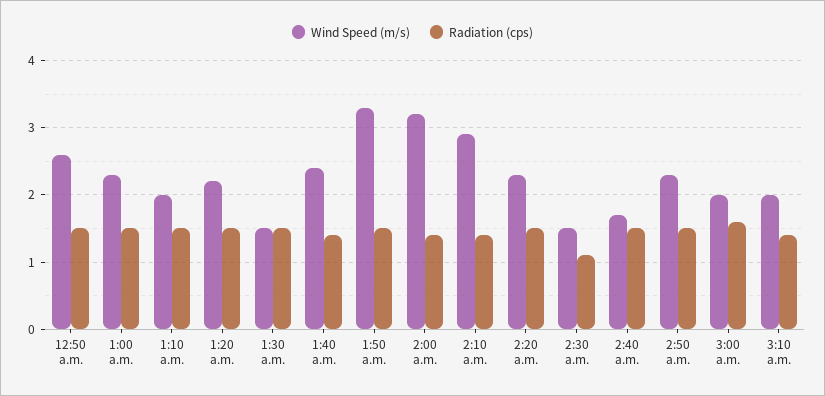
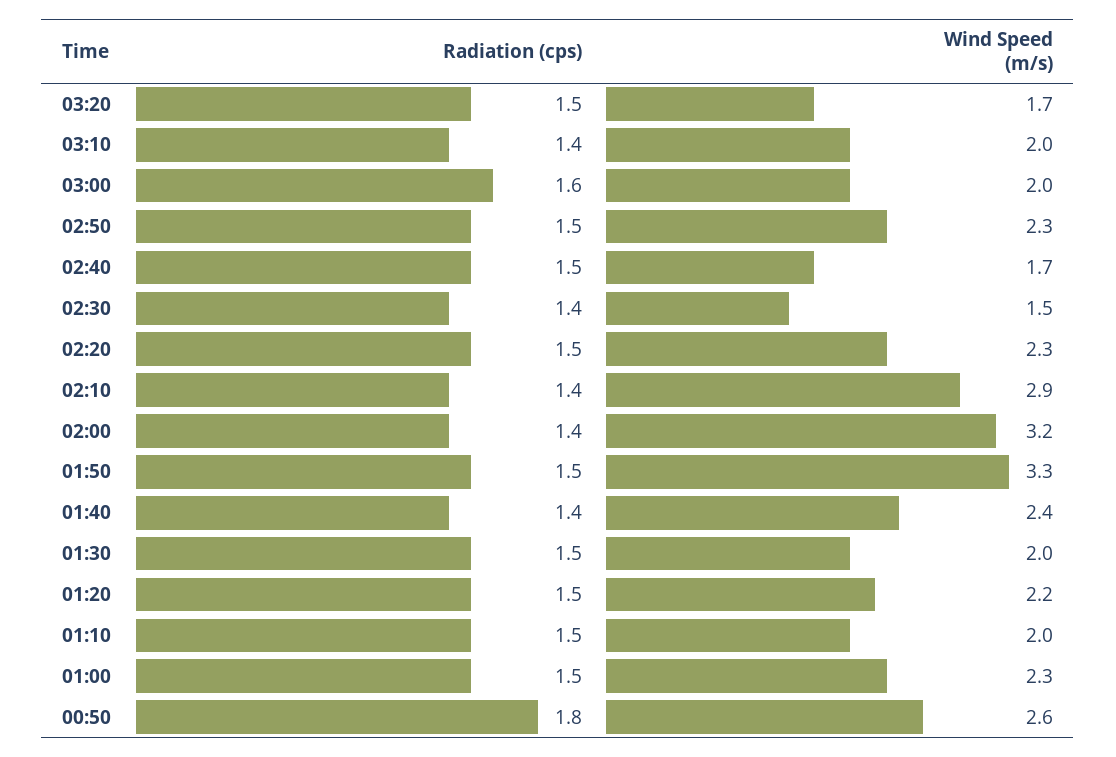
  {
    "Wind Speed (m/s)": {
      "12:50 a.m.": 2.6,
      "1:00 a.m.": 2.3,
      "1:10 a.m.": 2,
      "1:20 a.m.": 2.2,
-     "1:30 a.m.": 1.5,
+     "1:30 a.m.": 2,
      "1:40 a.m.": 2.4,
      "1:50 a.m.": 3.3,
      "2:00 a.m.": 3.2,
      "2:10 a.m.": 2.9,
      "2:20 a.m.": 2.3,
      "2:30 a.m.": 1.5,
      "2:40 a.m.": 1.7,
      "2:50 a.m.": 2.3,
      "3:00 a.m.": 2,
-     "3:10 a.m.": 2
+     "3:10 a.m.": 2,
+     "03:20": 1.7
    },
    "Radiation (cps)": {
-     "12:50 a.m.": 1.5,
+     "12:50 a.m.": 1.8,
      "1:00 a.m.": 1.5,
      "1:10 a.m.": 1.5,
      "1:20 a.m.": 1.5,
      "1:30 a.m.": 1.5,
      "1:40 a.m.": 1.4,
      "1:50 a.m.": 1.5,
      "2:00 a.m.": 1.4,
      "2:10 a.m.": 1.4,
      "2:20 a.m.": 1.5,
-     "2:30 a.m.": 1.1,
+     "2:30 a.m.": 1.4,
      "2:40 a.m.": 1.5,
      "2:50 a.m.": 1.5,
      "3:00 a.m.": 1.6,
-     "3:10 a.m.": 1.4
+     "3:10 a.m.": 1.4,
+     "03:20": 1.5
    }
  }

